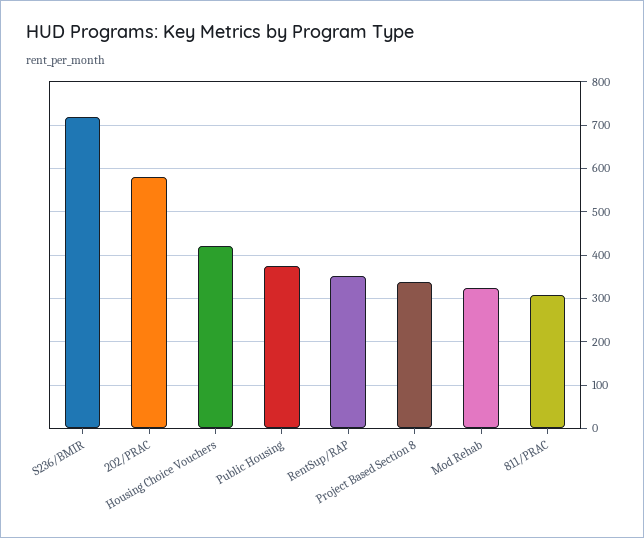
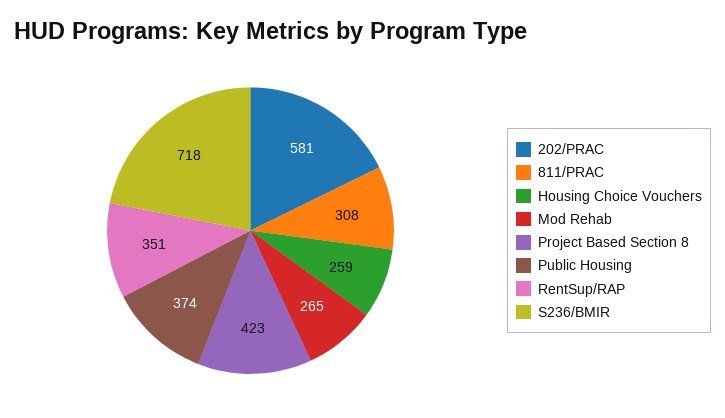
  {
    "S236/BMIR": 718,
    "202/PRAC": 581,
-   "Housing Choice Vouchers": 420,
+   "Housing Choice Vouchers": 259,
    "Public Housing": 374,
    "RentSup/RAP": 351,
-   "Project Based Section 8": 340,
+   "Project Based Section 8": 423,
-   "Mod Rehab": 320,
+   "Mod Rehab": 265,
    "811/PRAC": 308
  }

